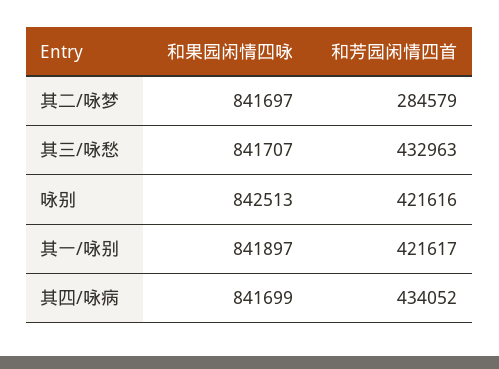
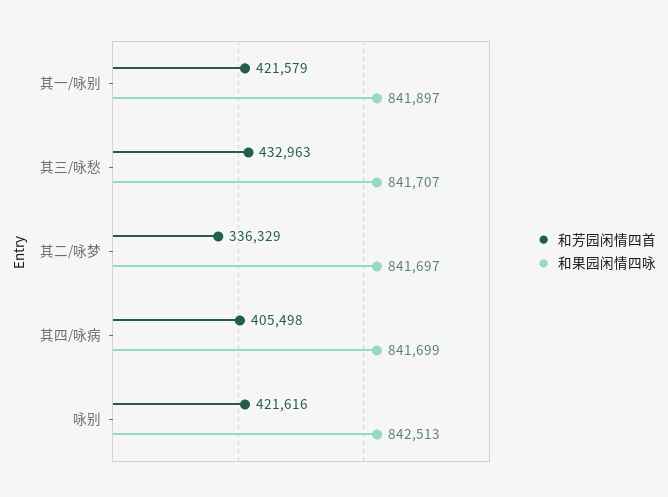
  {
    "和果园闲情四咏": {
      "其二/咏梦": 841697,
      "其三/咏愁": 841707,
      "咏别": 842513,
      "其一/咏别": 841897,
      "其四/咏病": 841699
    },
    "和芳园闲情四首": {
-     "其二/咏梦": 284579,
+     "其二/咏梦": 336329,
      "其三/咏愁": 432963,
      "咏别": 421616,
-     "其一/咏别": 421617,
+     "其一/咏别": 421579,
-     "其四/咏病": 434052
+     "其四/咏病": 405498
    }
  }

